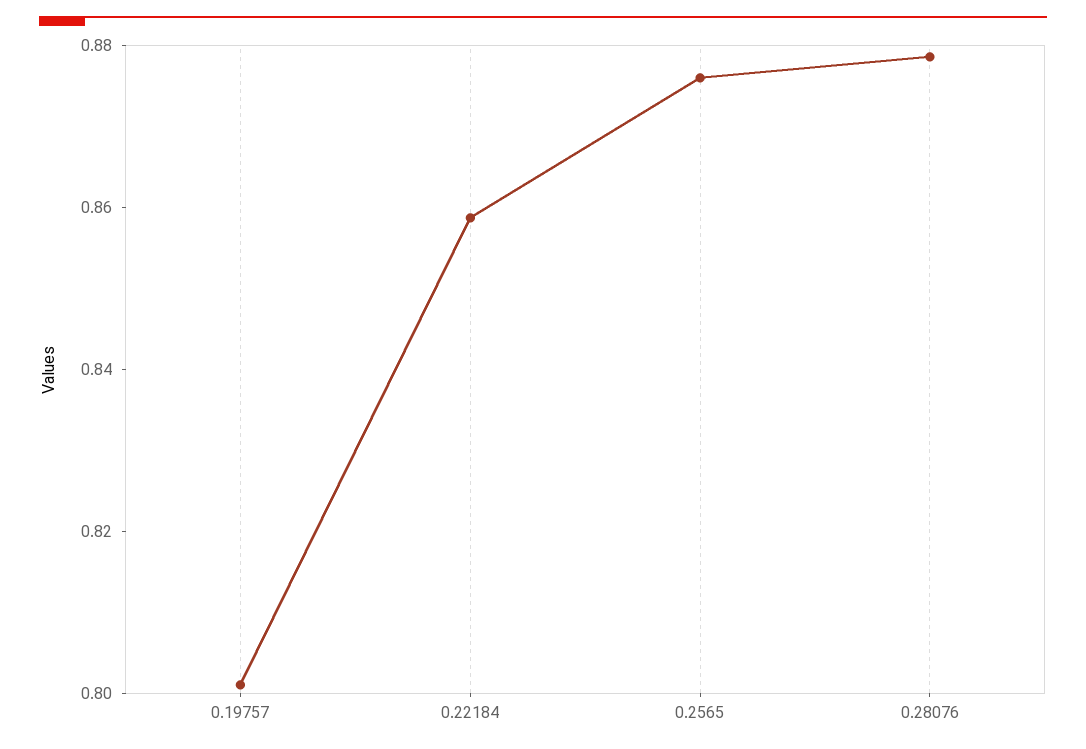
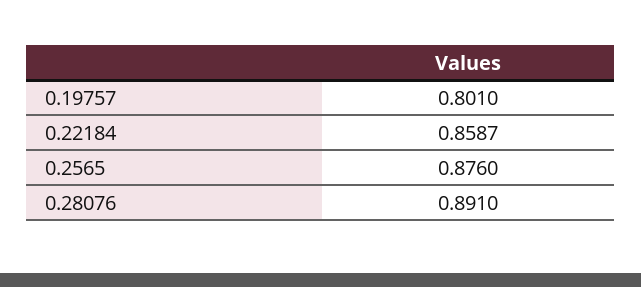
  {
    "0.19757": 0.801,
    "0.22184": 0.8587,
    "0.2565": 0.876,
-   "0.28076": 0.88
+   "0.28076": 0.891
  }

